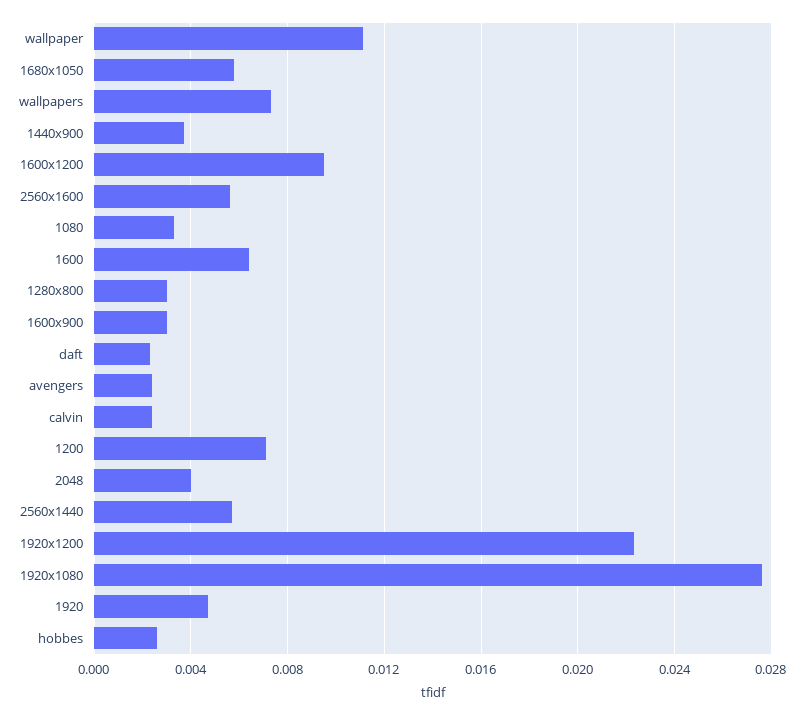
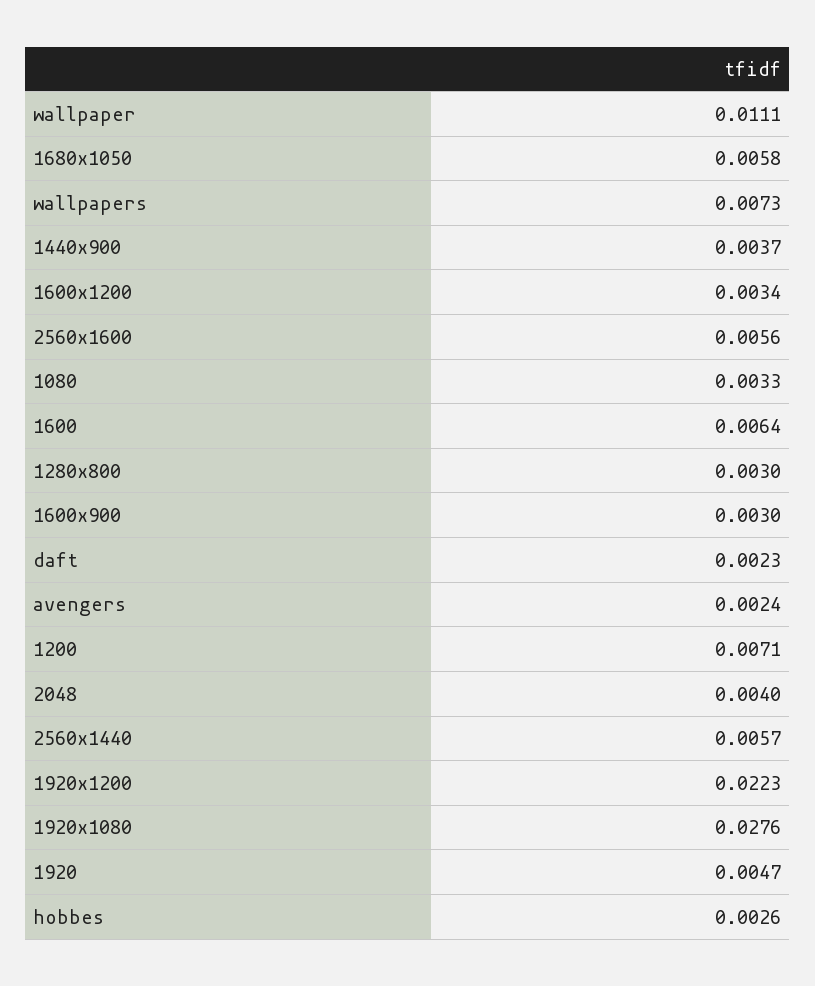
  {
    "wallpaper": 0.0111,
    "1680x1050": 0.0058,
    "wallpapers": 0.0073,
    "1440x900": 0.0037,
-   "1600x1200": 0.0095,
+   "1600x1200": 0.0034,
    "2560x1600": 0.0056,
    "1080": 0.0033,
    "1600": 0.0064,
    "1280x800": 0.003,
    "1600x900": 0.003,
    "daft": 0.0023,
    "avengers": 0.0024,
-   "calvin": 0.0025,
    "1200": 0.0071,
    "2048": 0.004,
    "2560x1440": 0.0057,
    "1920x1200": 0.0223,
    "1920x1080": 0.0276,
    "1920": 0.0047,
    "hobbes": 0.0026
  }

